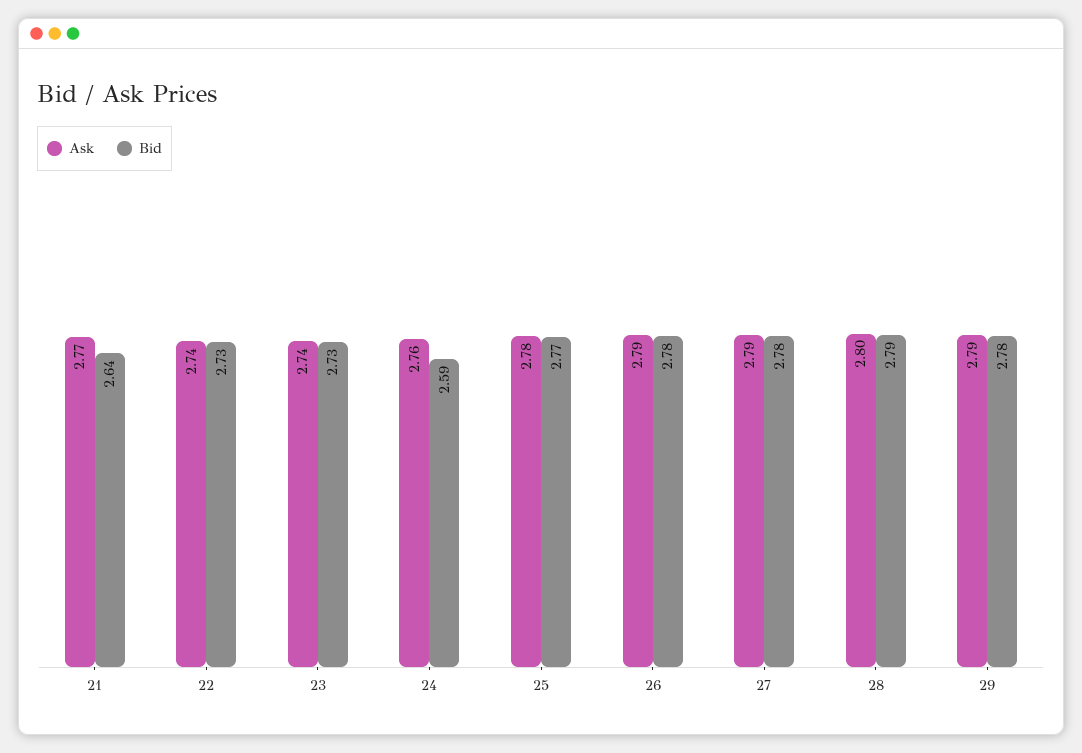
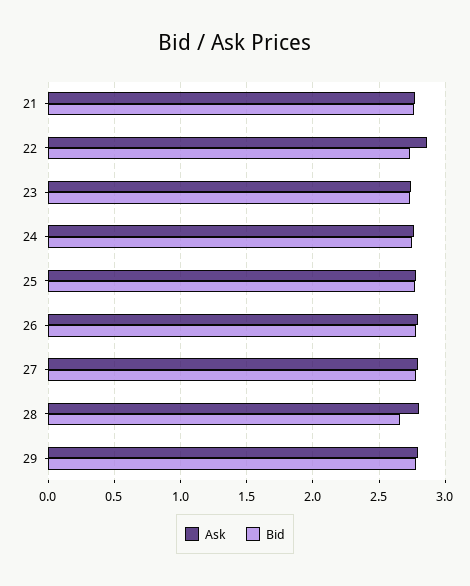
  {
    "Ask": {
      "21": 2.77,
-     "22": 2.74,
+     "22": 2.85,
      "23": 2.74,
      "24": 2.76,
      "25": 2.78,
      "26": 2.79,
      "27": 2.79,
      "28": 2.8,
      "29": 2.79
    },
    "Bid": {
-     "21": 2.64,
+     "21": 2.75,
      "22": 2.73,
      "23": 2.73,
-     "24": 2.59,
+     "24": 2.75,
      "25": 2.77,
      "26": 2.78,
      "27": 2.78,
-     "28": 2.79,
+     "28": 2.65,
      "29": 2.78
    }
  }

